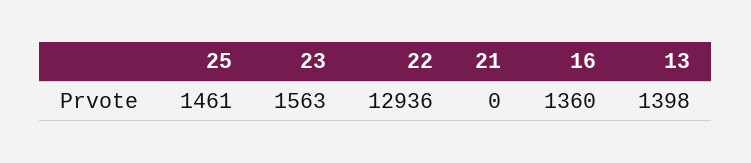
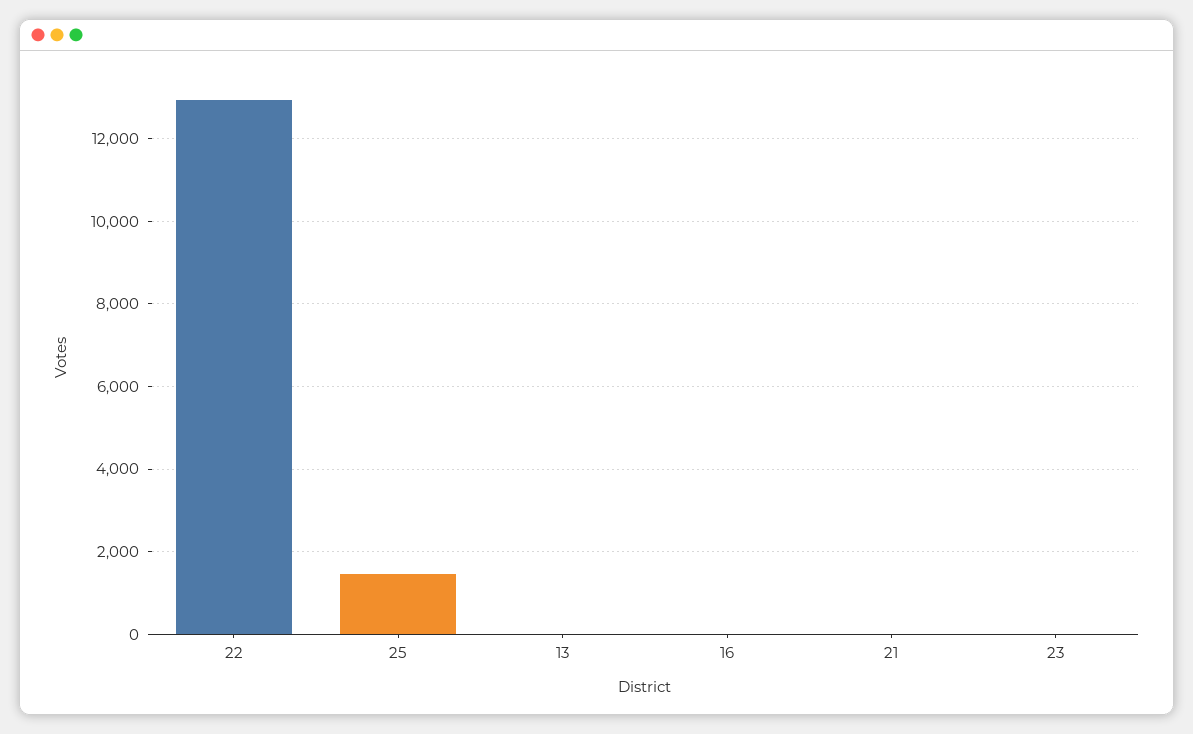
  {
    "25": 1461,
-   "23": 1563,
+   "23": 0,
    "22": 12936,
    "21": 0,
-   "16": 1360,
+   "16": 0,
-   "13": 1398
+   "13": 0
  }

